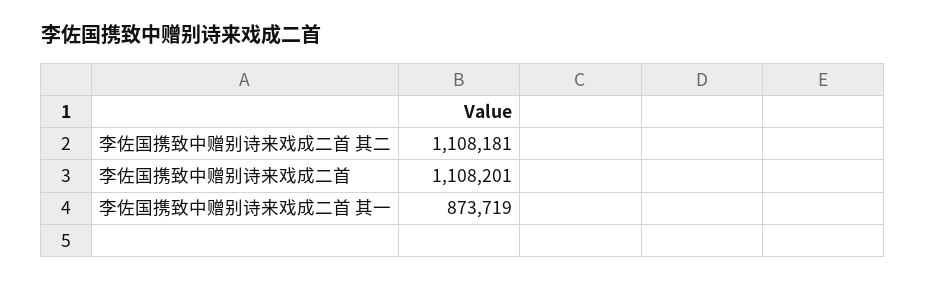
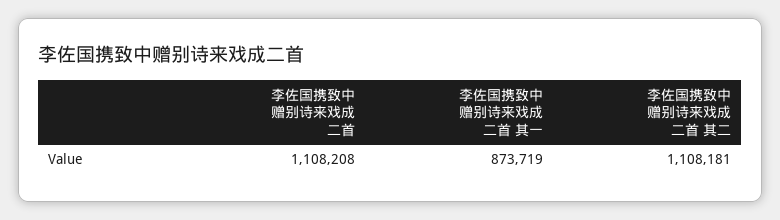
  {
    "李佐国携致中赠别诗来戏成二首 其二": 1108181,
-   "李佐国携致中赠别诗来戏成二首": 1108201,
+   "李佐国携致中赠别诗来戏成二首": 1108208,
    "李佐国携致中赠别诗来戏成二首 其一": 873719
  }

